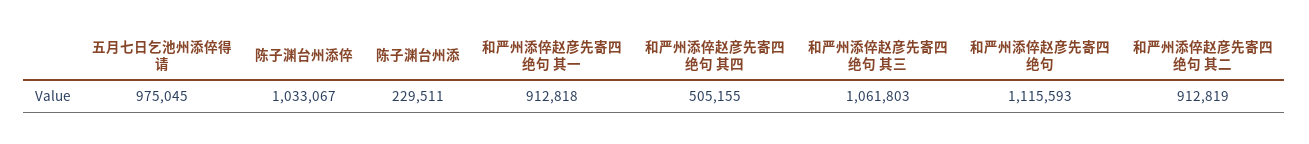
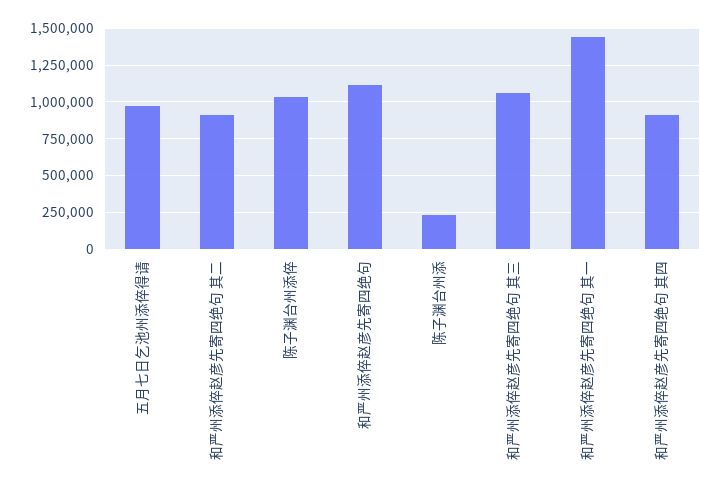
  {
    "五月七日乞池州添倅得请": 975045,
    "陈子渊台州添倅": 1033067,
    "陈子渊台州添": 229511,
-   "和严州添倅赵彦先寄四绝句 其一": 912818,
+   "和严州添倅赵彦先寄四绝句 其一": 1450000,
-   "和严州添倅赵彦先寄四绝句 其四": 505155,
+   "和严州添倅赵彦先寄四绝句 其四": 900000,
    "和严州添倅赵彦先寄四绝句 其三": 1061803,
    "和严州添倅赵彦先寄四绝句": 1115593,
    "和严州添倅赵彦先寄四绝句 其二": 912819
  }

